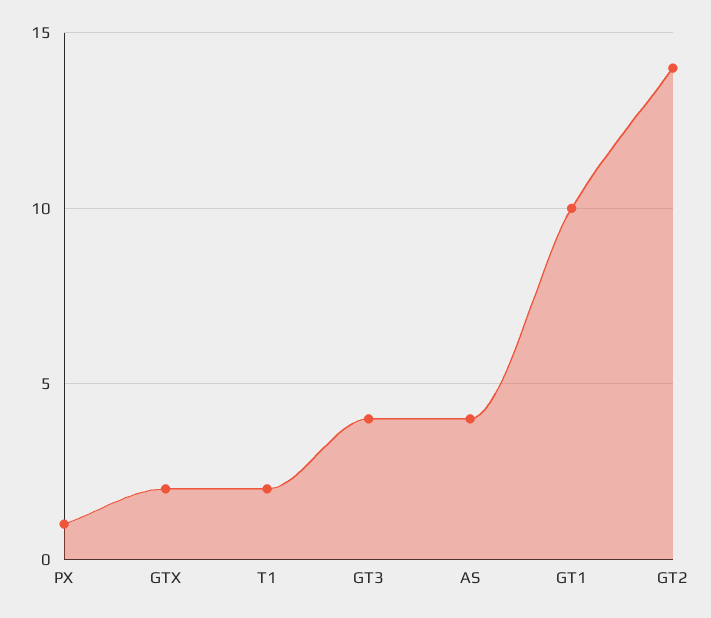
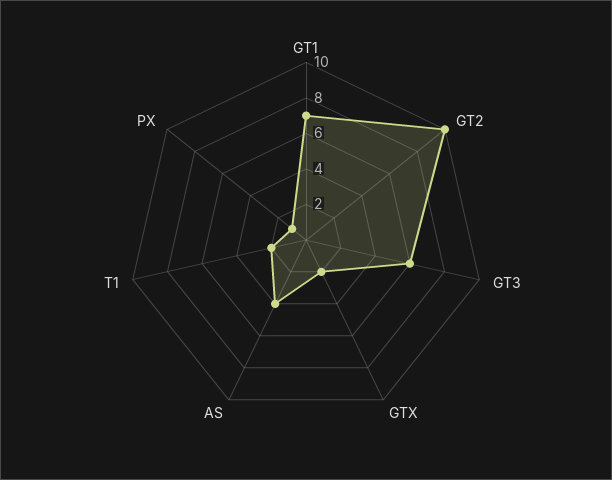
  {
    "PX": 1,
    "GTX": 2,
    "T1": 2,
-   "GT3": 4,
+   "GT3": 6,
    "AS": 4,
-   "GT1": 10,
+   "GT1": 7,
-   "GT2": 14
+   "GT2": 10
  }

